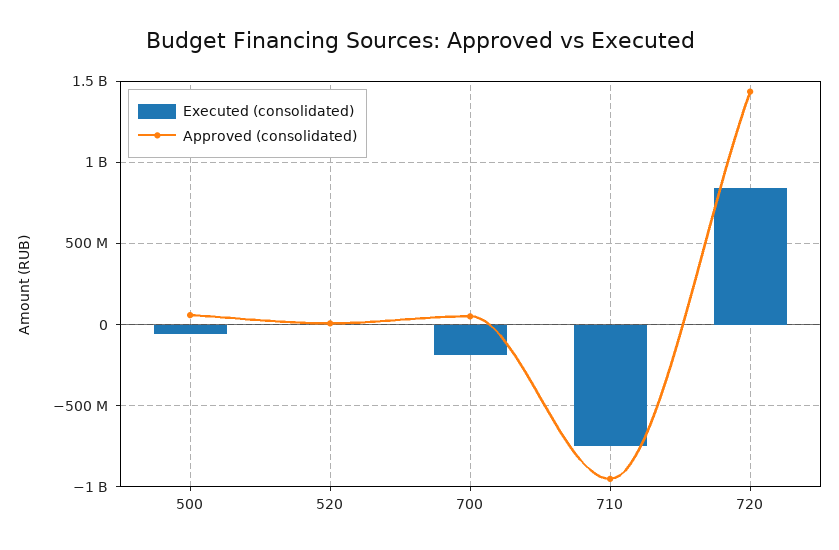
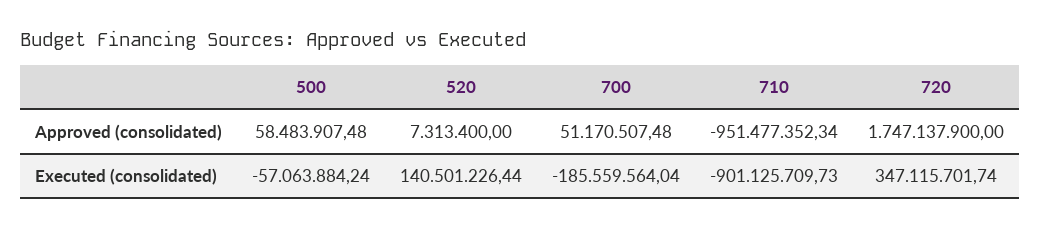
  {
    "Executed (consolidated)": {
      "500": -57063884.24,
-     "520": 0,
+     "520": 140501226.44,
      "700": -185559564.04,
-     "710": -750000000,
+     "710": -901125709.73,
-     "720": 850000000
+     "720": 347115701.74
    },
    "Approved (consolidated)": {
      "500": 58483907.48,
      "520": 7313400,
      "700": 51170507.48,
      "710": -951477352.34,
-     "720": 1450000000
+     "720": 1747137900
    }
  }

